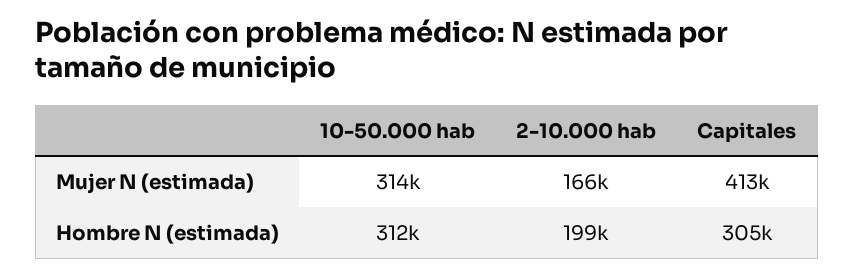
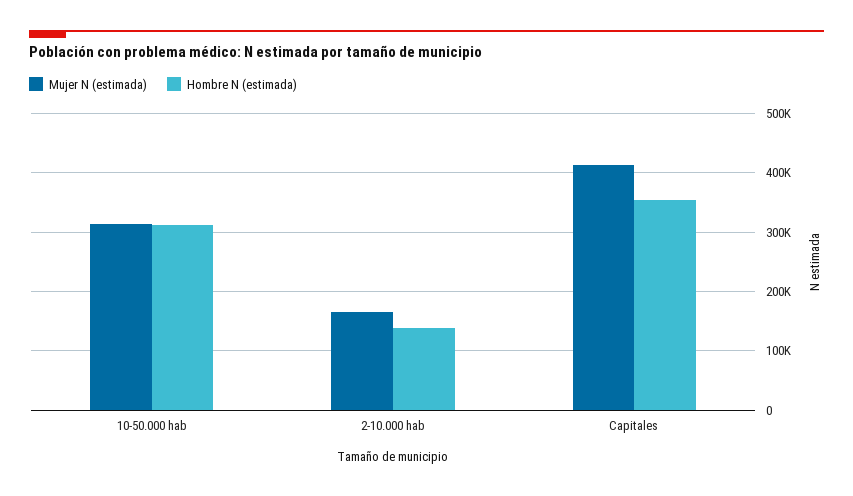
  {
    "Mujer N (estimada)": {
      "10-50.000 hab": 314000,
      "2-10.000 hab": 166000,
      "Capitales": 413000
    },
    "Hombre N (estimada)": {
      "10-50.000 hab": 312000,
-     "2-10.000 hab": 199000,
+     "2-10.000 hab": 140000,
-     "Capitales": 305000
+     "Capitales": 360000
    }
  }

